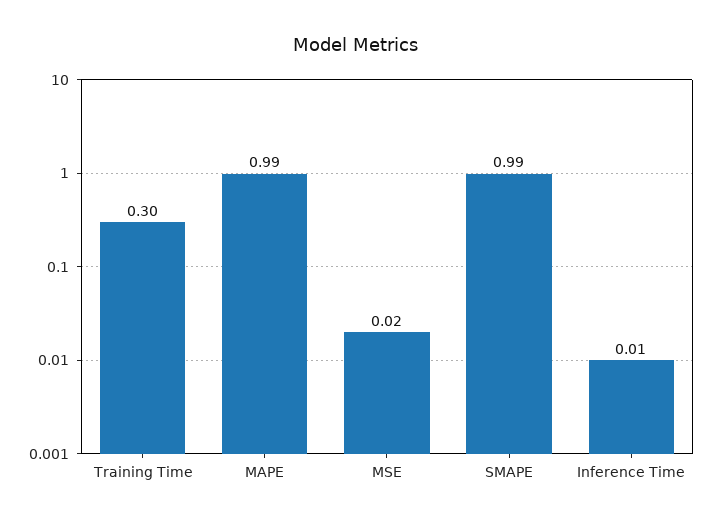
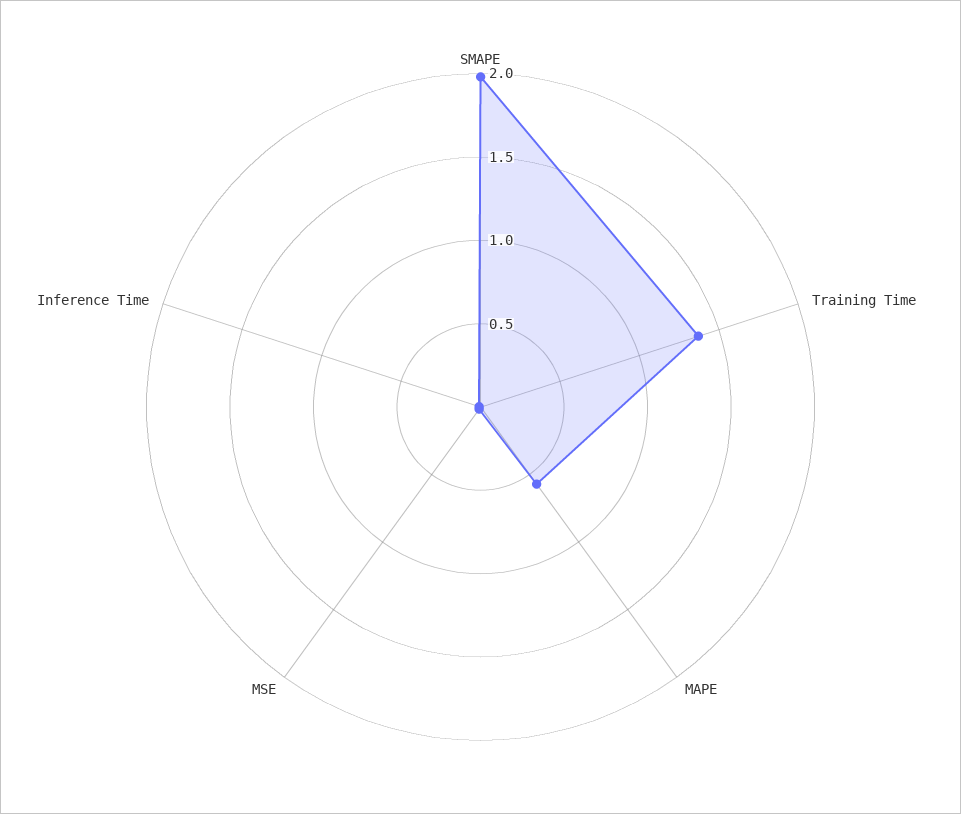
  {
-   "Training Time": 0.3,
+   "Training Time": 1.4,
-   "MAPE": 0.99,
+   "MAPE": 0.6,
    "MSE": 0.02,
-   "SMAPE": 0.99,
+   "SMAPE": 2,
    "Inference Time": 0.01
  }

